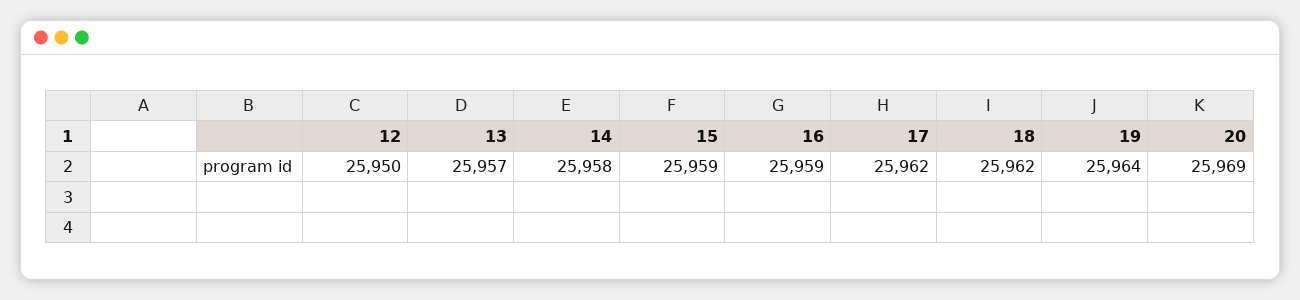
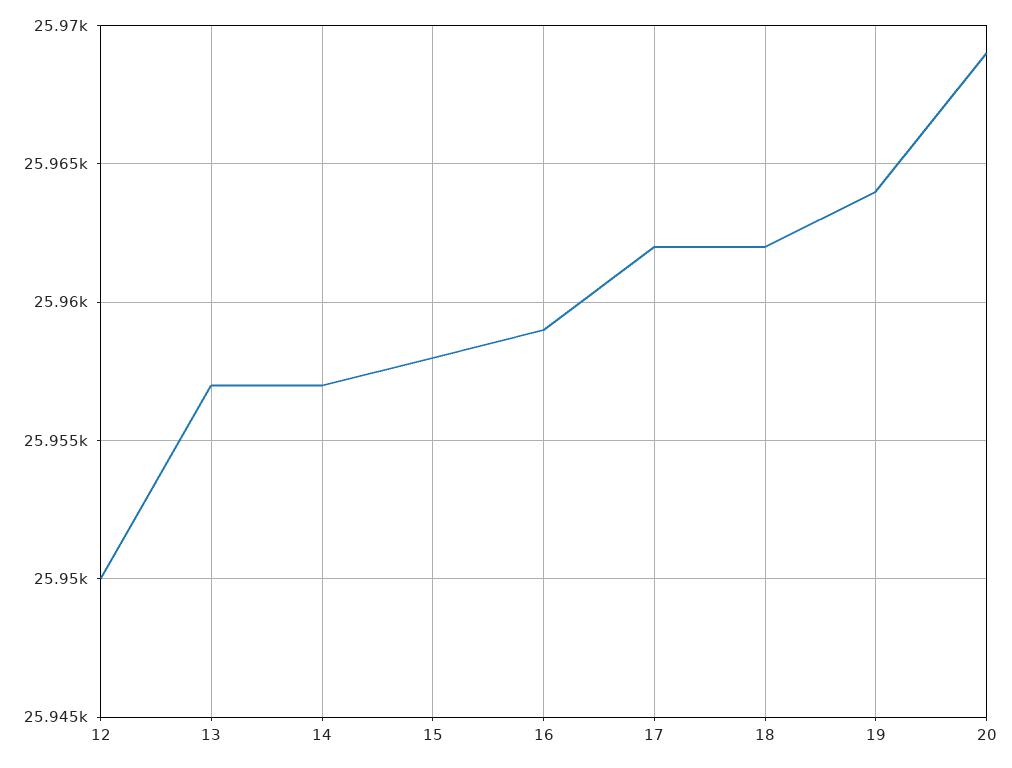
  {
    "12": 25950,
    "13": 25957,
-   "14": 25958,
+   "14": 25957,
-   "15": 25959,
+   "15": 25958,
    "16": 25959,
    "17": 25962,
    "18": 25962,
    "19": 25964,
    "20": 25969
  }

